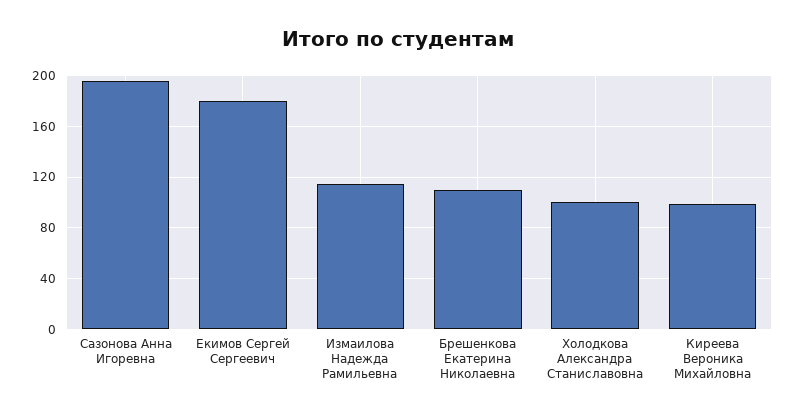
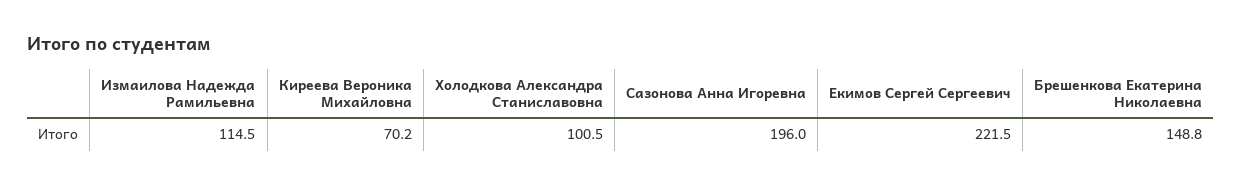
  {
    "Сазонова Анна Игоревна": 196,
-   "Екимов Сергей Сергеевич": 180,
+   "Екимов Сергей Сергеевич": 221.5,
    "Измаилова Надежда Рамильевна": 114.5,
-   "Брешенкова Екатерина Николаевна": 110,
+   "Брешенкова Екатерина Николаевна": 148.8,
    "Холодкова Александра Станиславовна": 100.5,
-   "Киреева Вероника Михайловна": 100
+   "Киреева Вероника Михайловна": 70.2
  }

